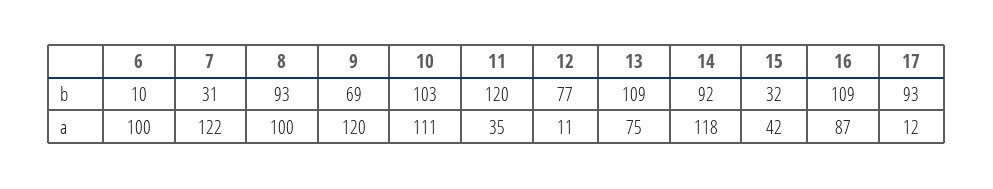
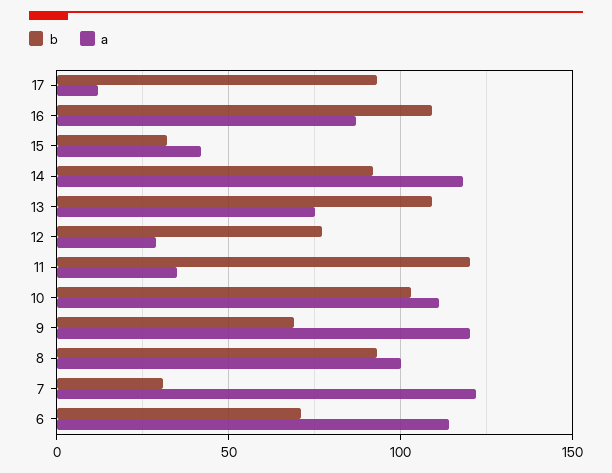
  {
    "b": {
-     "6": 10,
+     "6": 70,
      "7": 31,
      "8": 93,
      "9": 69,
      "10": 103,
      "11": 120,
      "12": 77,
      "13": 109,
      "14": 92,
      "15": 32,
      "16": 109,
      "17": 93
    },
    "a": {
-     "6": 100,
+     "6": 115,
      "7": 122,
      "8": 100,
      "9": 120,
      "10": 111,
      "11": 35,
-     "12": 11,
+     "12": 30,
      "13": 75,
      "14": 118,
      "15": 42,
      "16": 87,
      "17": 12
    }
  }

